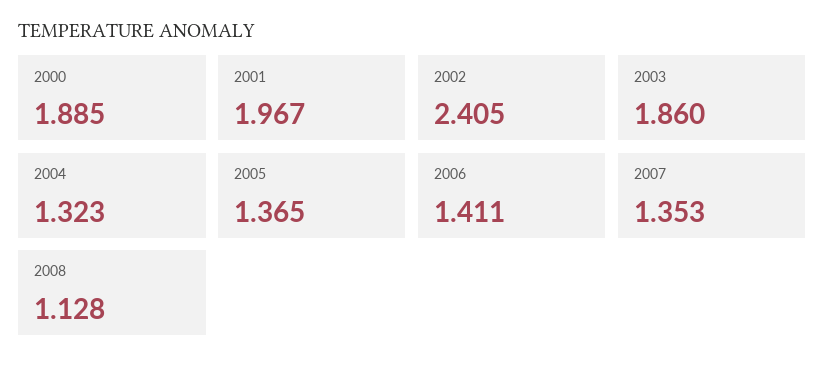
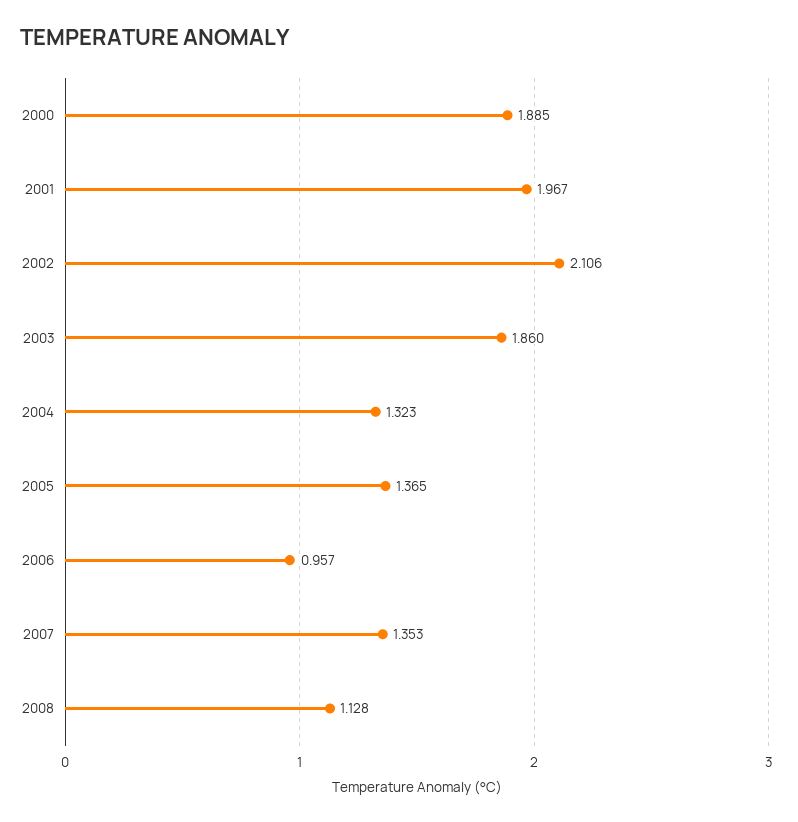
  {
    "2000": 1.885,
    "2001": 1.967,
-   "2002": 2.405,
+   "2002": 2.106,
    "2003": 1.86,
    "2004": 1.323,
    "2005": 1.365,
-   "2006": 1.411,
+   "2006": 0.957,
    "2007": 1.353,
    "2008": 1.128
  }

